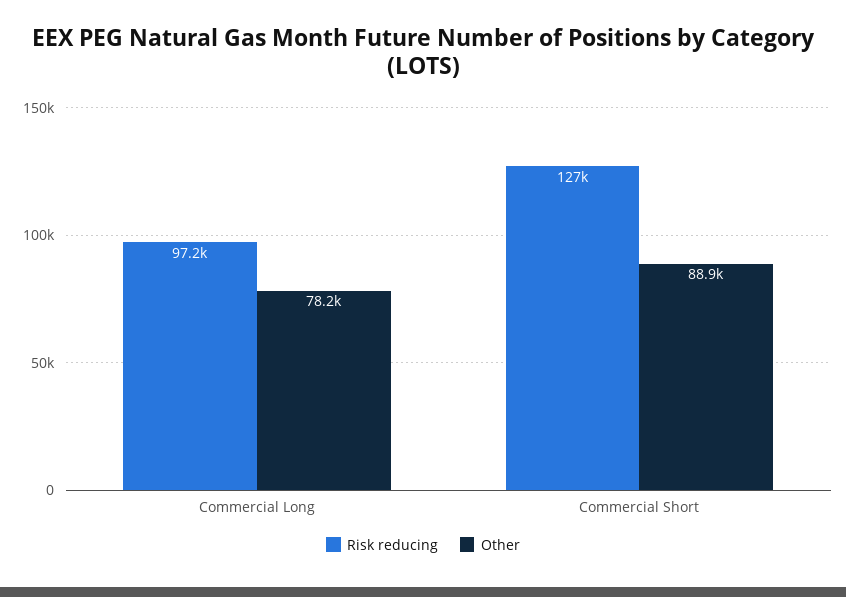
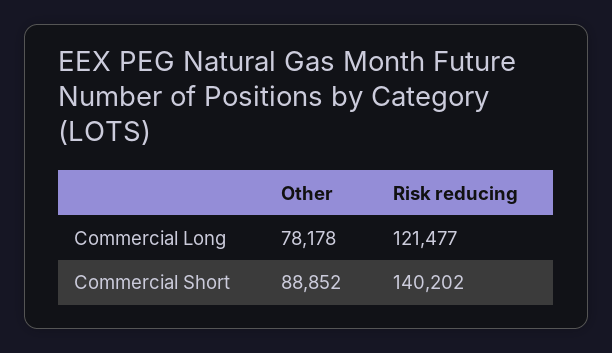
  {
    "Risk reducing": {
-     "Commercial Long": 97200,
+     "Commercial Long": 121477,
-     "Commercial Short": 127000
+     "Commercial Short": 140202
    },
    "Other": {
      "Commercial Long": 78178,
      "Commercial Short": 88852
    }
  }

